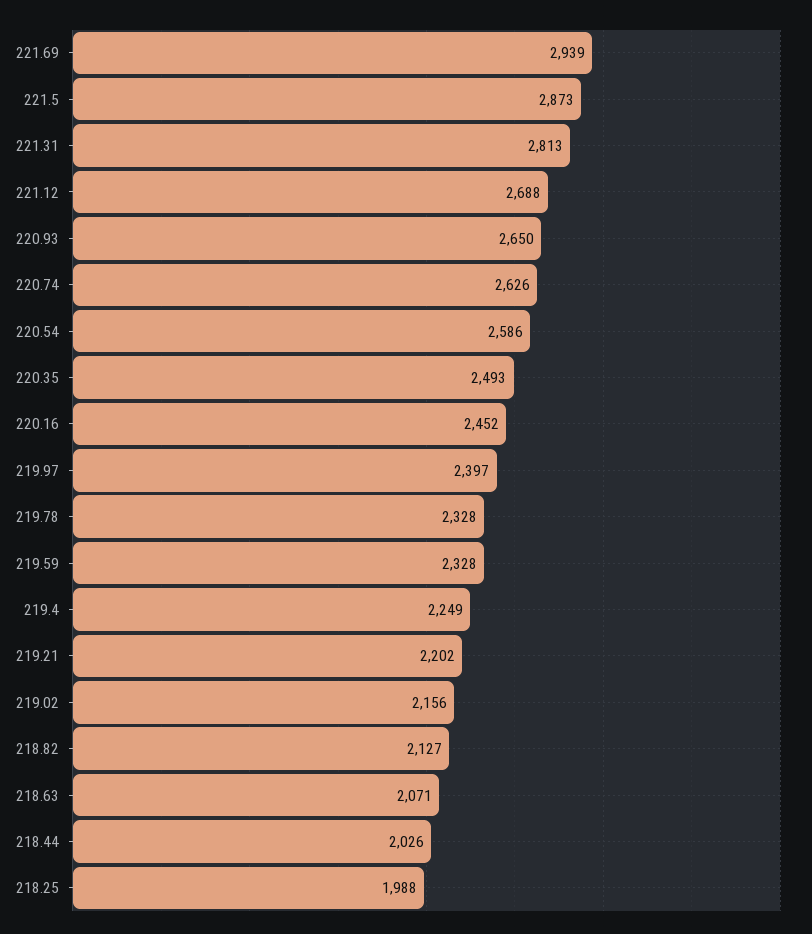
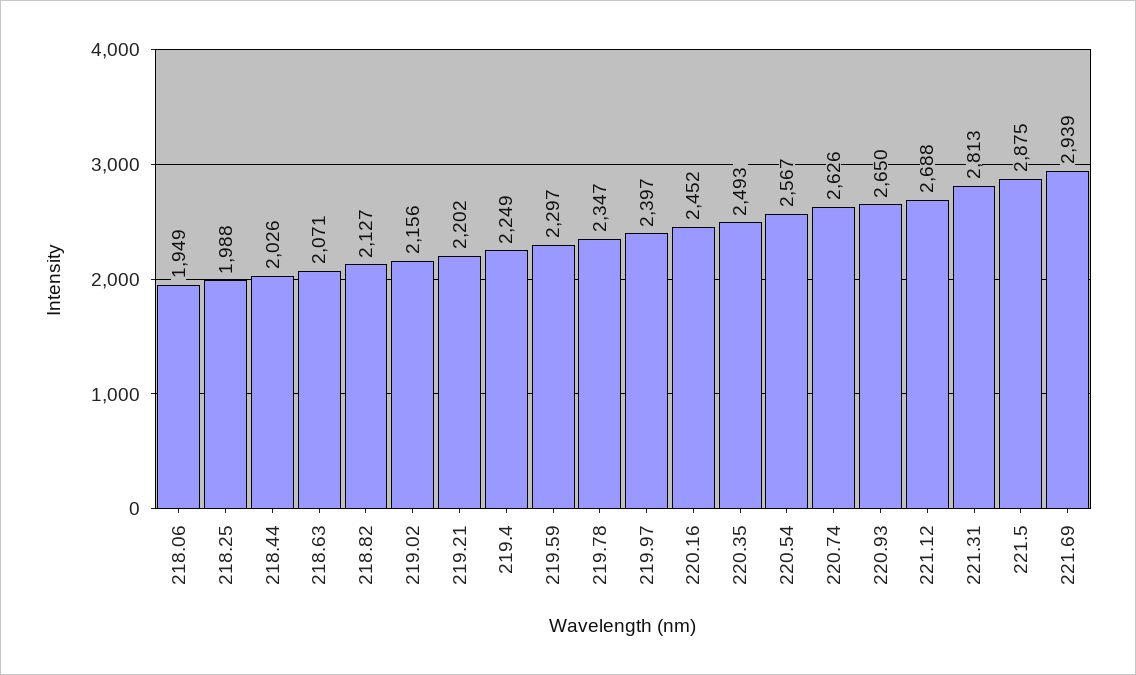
  {
    "221.69": 2939,
-   "221.5": 2873,
+   "221.5": 2875,
    "221.31": 2813,
    "221.12": 2688,
    "220.93": 2650,
    "220.74": 2626,
-   "220.54": 2586,
+   "220.54": 2567,
    "220.35": 2493,
    "220.16": 2452,
    "219.97": 2397,
-   "219.78": 2328,
+   "219.78": 2347,
-   "219.59": 2328,
+   "219.59": 2297,
    "219.4": 2249,
    "219.21": 2202,
    "219.02": 2156,
    "218.82": 2127,
    "218.63": 2071,
    "218.44": 2026,
-   "218.25": 1988
+   "218.25": 1988,
+   "218.06": 1949
  }

